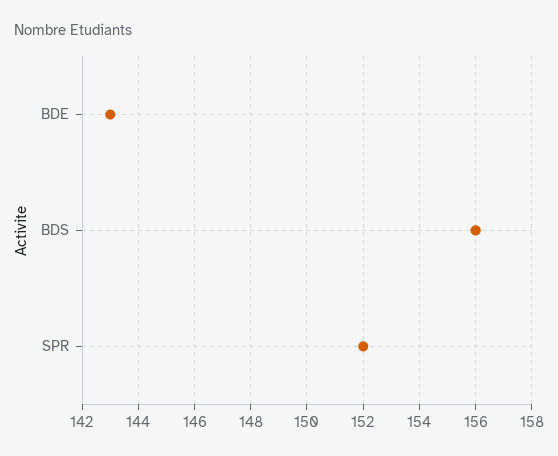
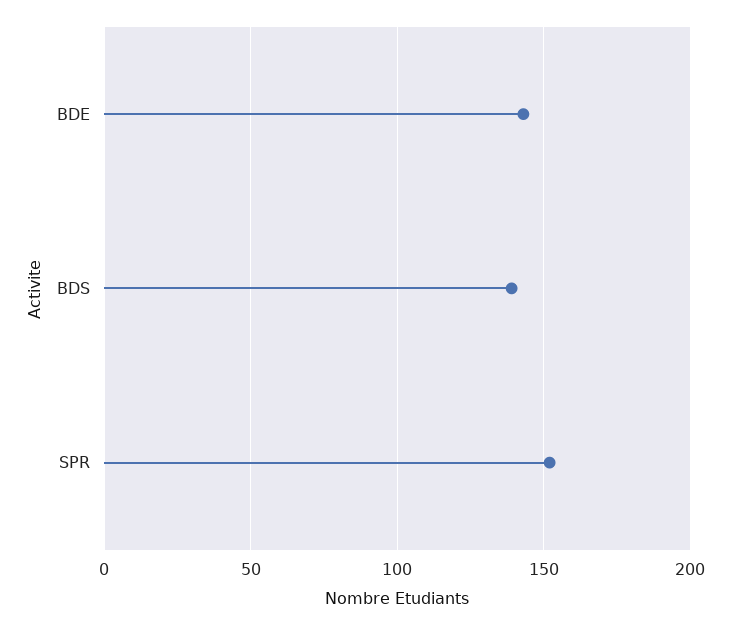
  {
    "BDE": 143,
-   "BDS": 156,
+   "BDS": 140,
    "SPR": 152
  }

